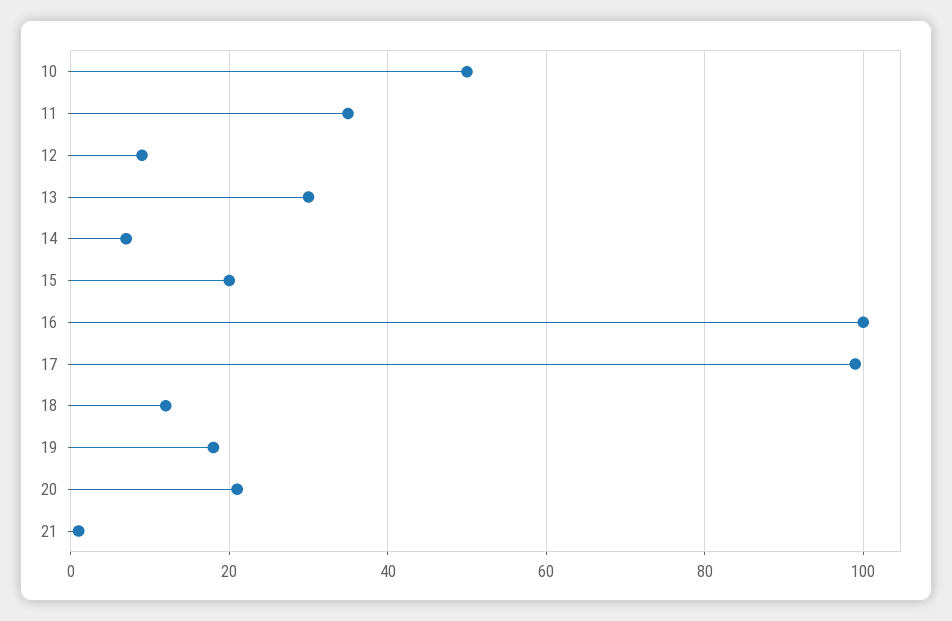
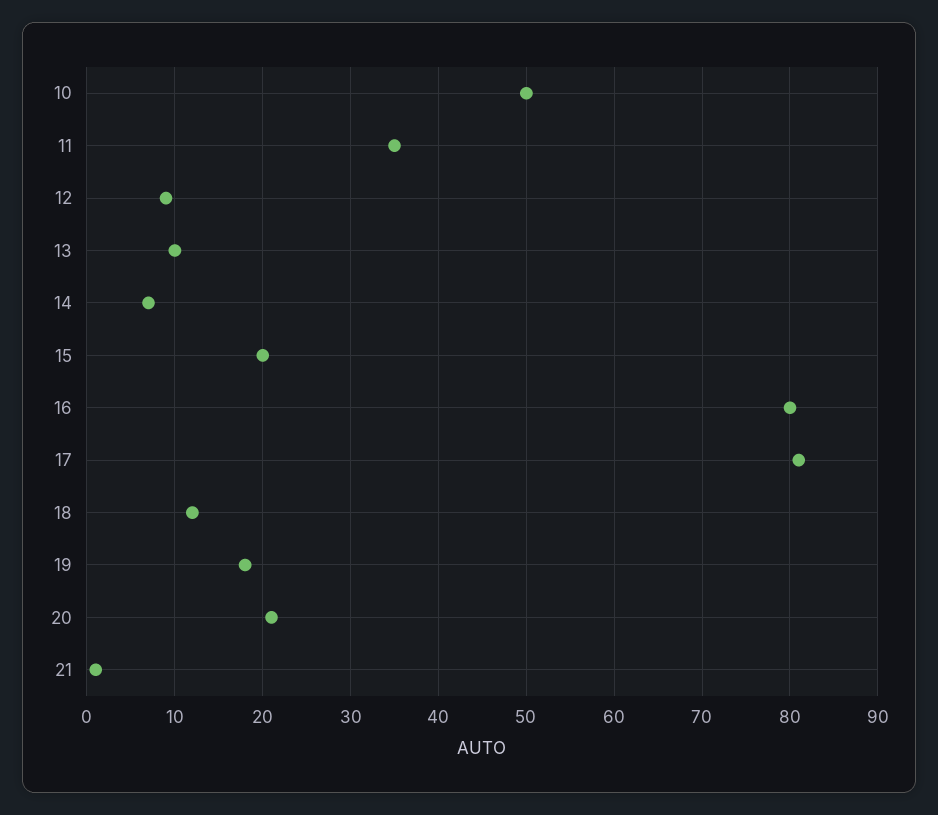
  {
    "10": 50,
    "11": 35,
    "12": 9,
-   "13": 30,
+   "13": 10,
    "14": 7,
    "15": 20,
-   "16": 100,
+   "16": 80,
-   "17": 100,
+   "17": 81,
    "18": 12,
    "19": 18,
    "20": 21,
    "21": 1
  }

